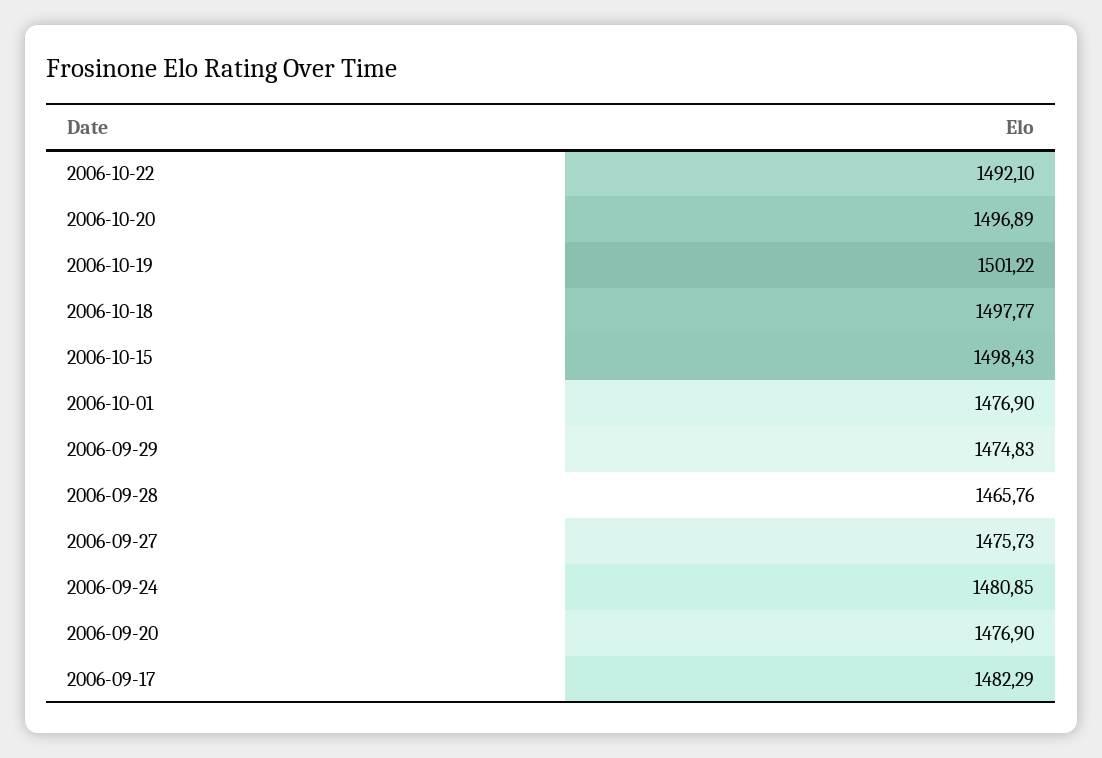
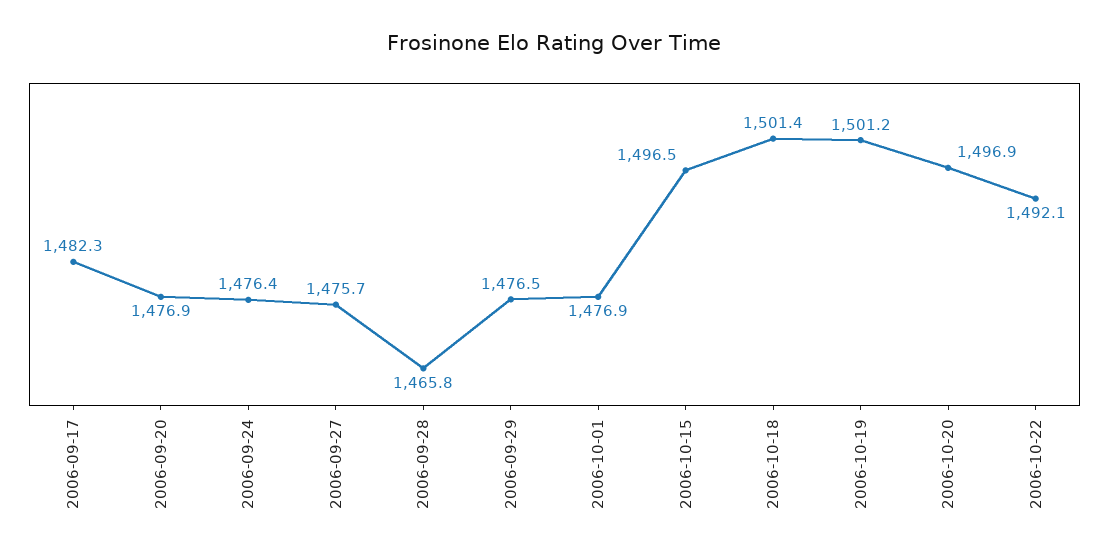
  {
    "2006-10-22": 1492.1,
    "2006-10-20": 1496.89,
    "2006-10-19": 1501.22,
-   "2006-10-18": 1497.77,
+   "2006-10-18": 1501.4,
-   "2006-10-15": 1498.43,
+   "2006-10-15": 1496.5,
    "2006-10-01": 1476.9,
-   "2006-09-29": 1474.83,
+   "2006-09-29": 1476.5,
    "2006-09-28": 1465.76,
    "2006-09-27": 1475.73,
-   "2006-09-24": 1480.85,
+   "2006-09-24": 1476.4,
    "2006-09-20": 1476.9,
    "2006-09-17": 1482.29
  }

